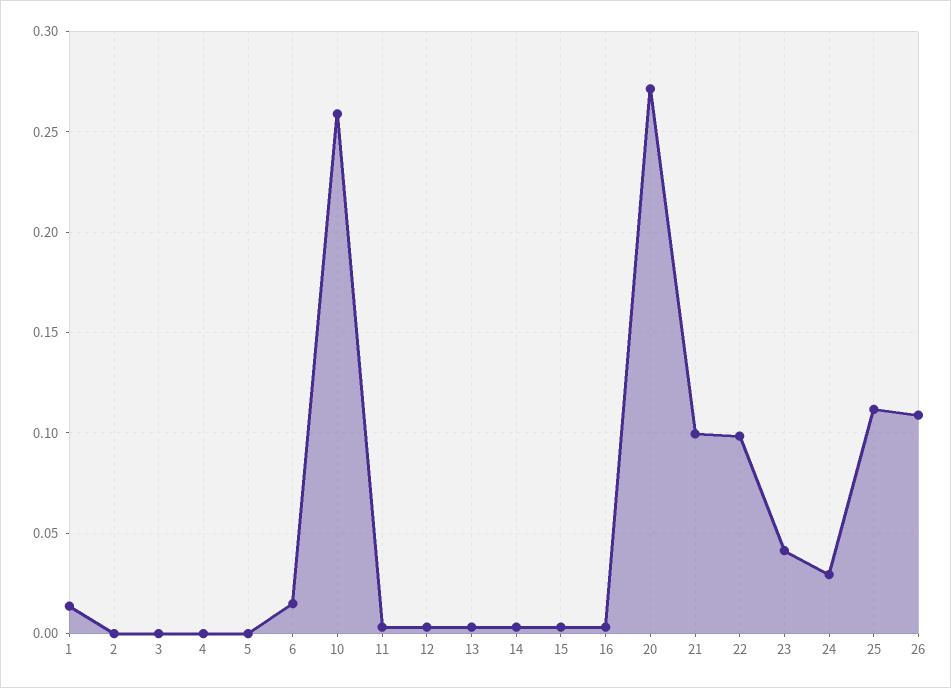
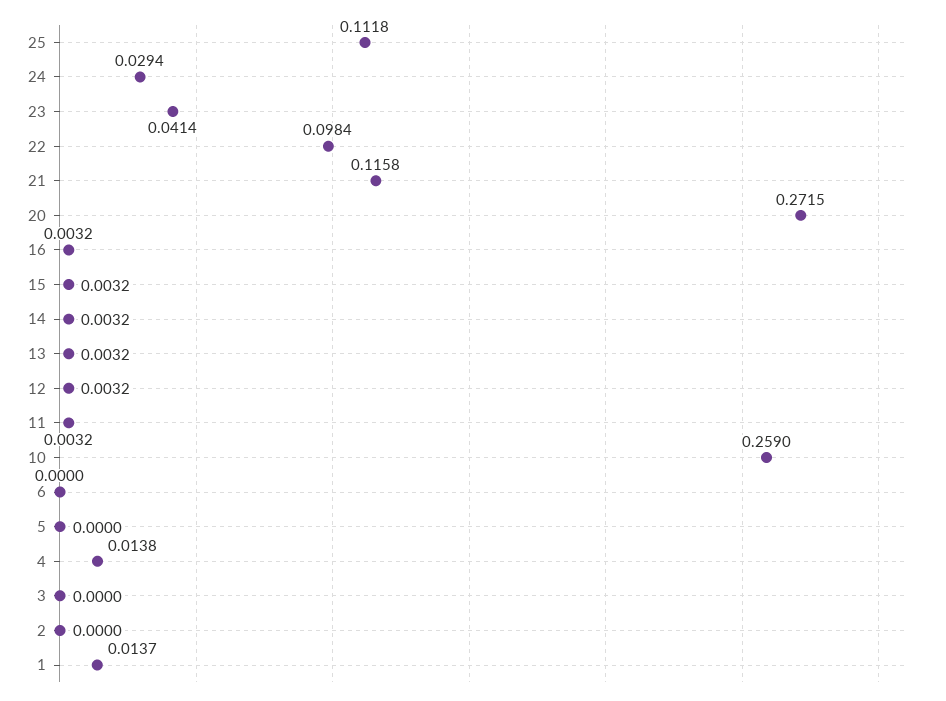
  {
    "1": 0.0137,
    "2": 0,
    "3": 0,
-   "4": 0,
+   "4": 0.0138,
    "5": 0,
-   "6": 0.015,
+   "6": 0,
    "10": 0.259,
    "11": 0.0032,
    "12": 0.0032,
    "13": 0.0032,
    "14": 0.0032,
    "15": 0.0032,
    "16": 0.0032,
    "20": 0.2715,
-   "21": 0.1,
+   "21": 0.1158,
    "22": 0.0984,
    "23": 0.0414,
    "24": 0.0294,
-   "25": 0.1118,
+   "25": 0.1118
-   "26": 0.11
  }

